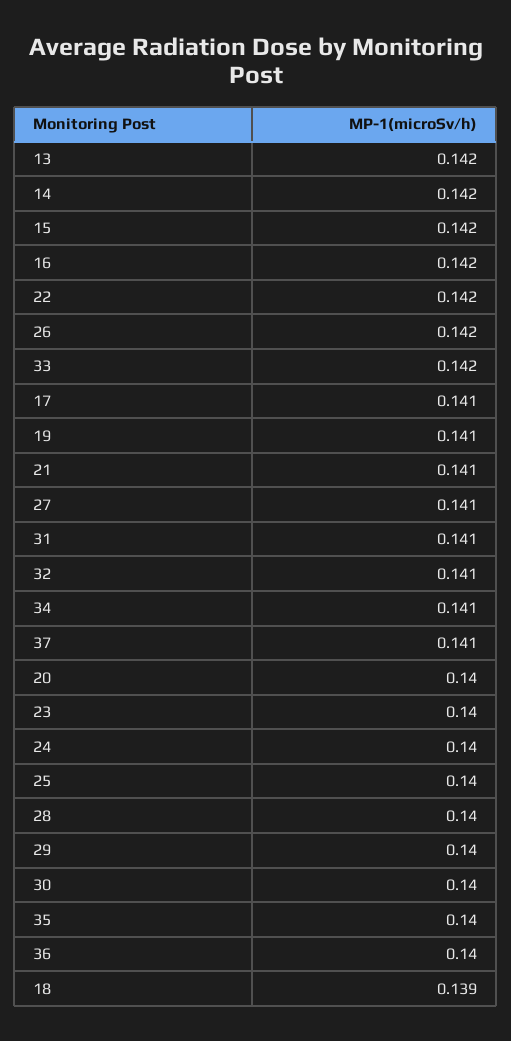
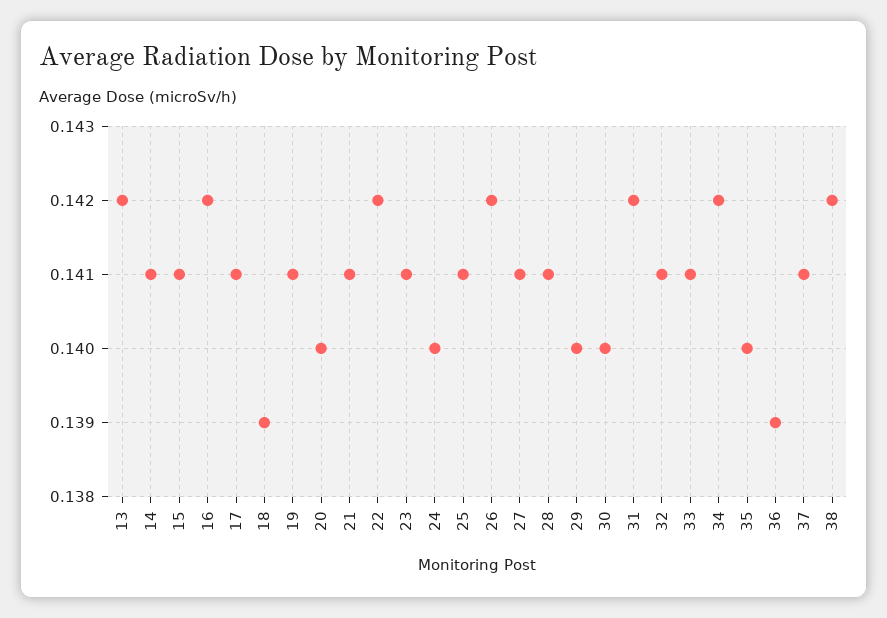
  {
    "13": 0.142,
-   "14": 0.142,
+   "14": 0.141,
-   "15": 0.142,
+   "15": 0.141,
    "16": 0.142,
    "22": 0.142,
    "26": 0.142,
-   "33": 0.142,
+   "33": 0.141,
    "17": 0.141,
    "19": 0.141,
    "21": 0.141,
    "27": 0.141,
-   "31": 0.141,
+   "31": 0.142,
    "32": 0.141,
-   "34": 0.141,
+   "34": 0.142,
    "37": 0.141,
    "20": 0.14,
-   "23": 0.14,
+   "23": 0.141,
    "24": 0.14,
-   "25": 0.14,
+   "25": 0.141,
-   "28": 0.14,
+   "28": 0.141,
    "29": 0.14,
    "30": 0.14,
    "35": 0.14,
-   "36": 0.14,
+   "36": 0.139,
-   "18": 0.139
+   "18": 0.139,
+   "38": 0.142
  }

